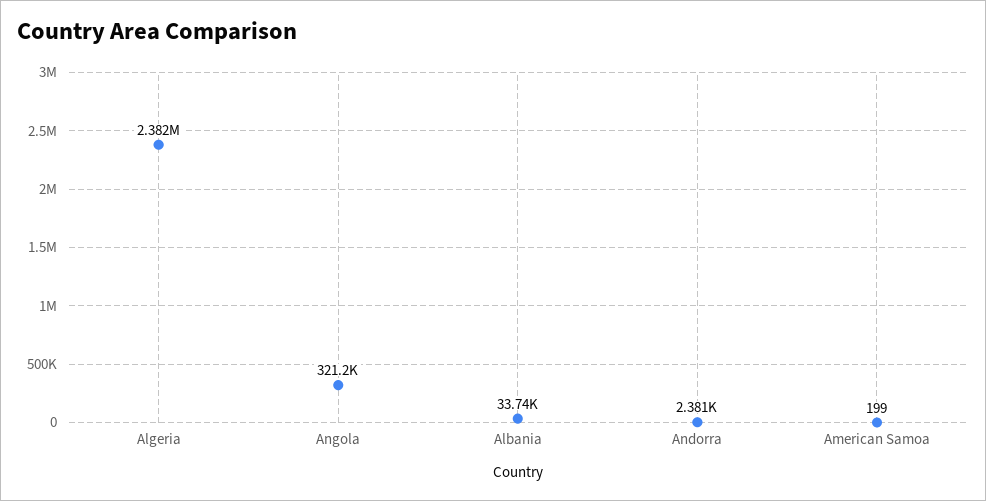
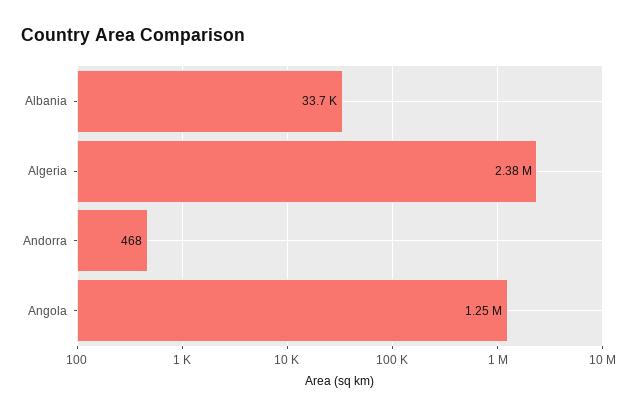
  {
    "Algeria": 2382000,
-   "Angola": 321200,
+   "Angola": 1250000,
    "Albania": 33740,
-   "Andorra": 2381,
+   "Andorra": 468
-   "American Samoa": 199
  }

